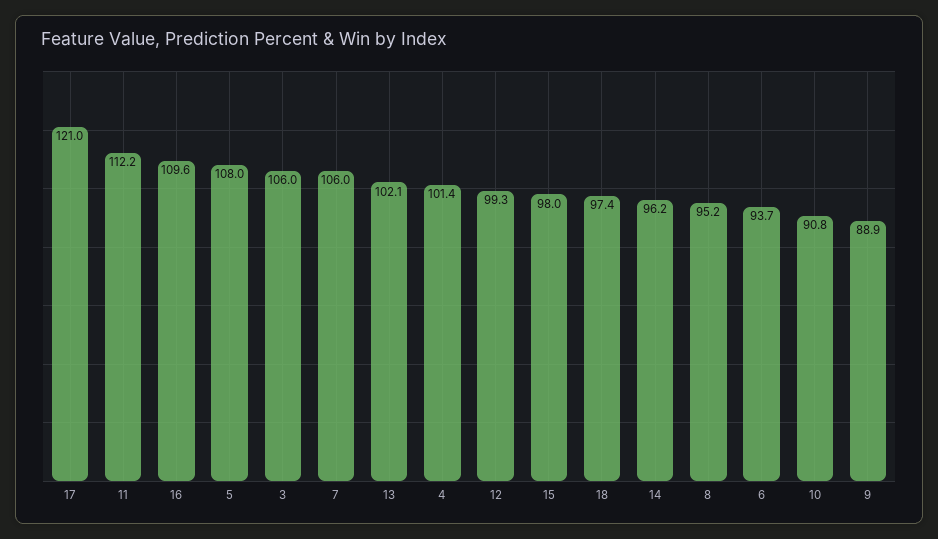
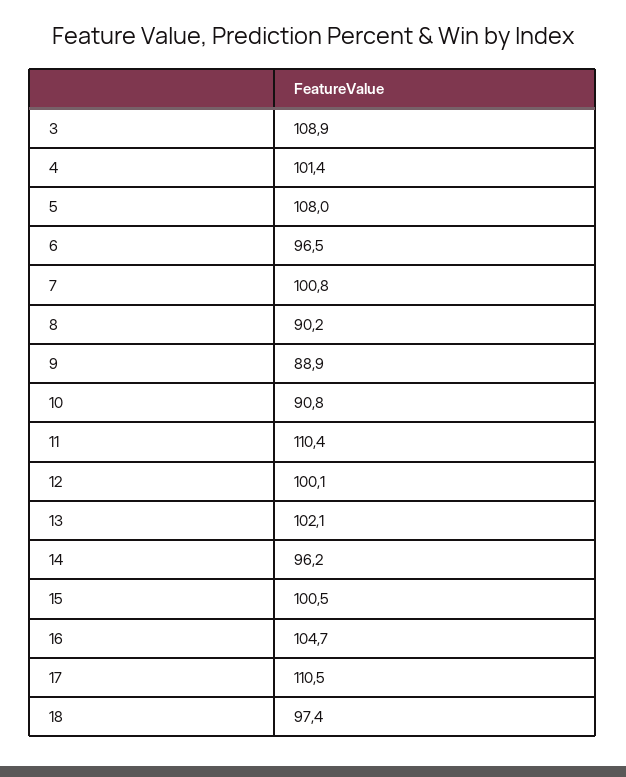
  {
-   "17": 121,
+   "17": 110.5,
-   "11": 112.2,
+   "11": 110.4,
-   "16": 109.6,
+   "16": 104.7,
    "5": 108,
-   "3": 106,
+   "3": 108.9,
-   "7": 106,
+   "7": 100.8,
    "13": 102.1,
    "4": 101.4,
-   "12": 99.3,
+   "12": 100.1,
-   "15": 98,
+   "15": 100.5,
    "18": 97.4,
    "14": 96.2,
-   "8": 95.2,
+   "8": 90.2,
-   "6": 93.7,
+   "6": 96.5,
    "10": 90.8,
    "9": 88.9
  }

